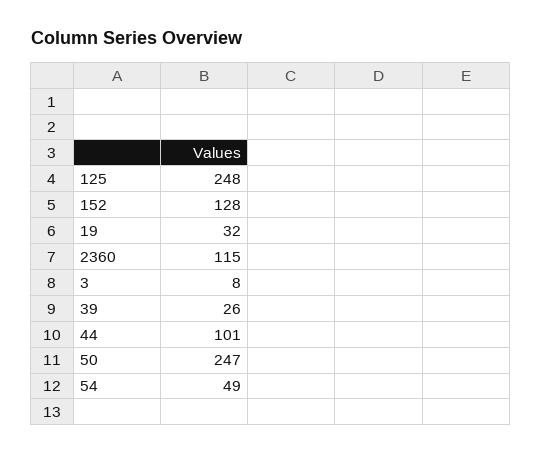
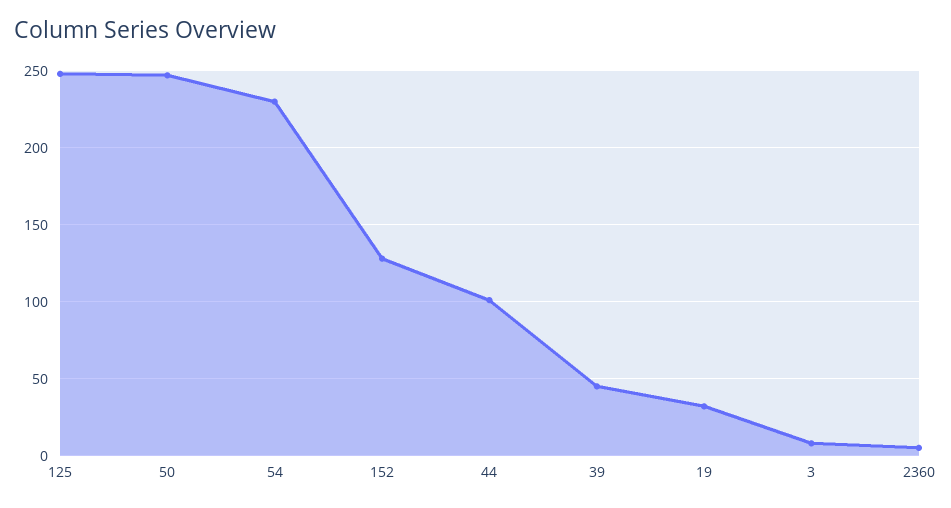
  {
    "125": 248,
    "152": 128,
    "19": 32,
-   "2360": 115,
+   "2360": 5,
    "3": 8,
-   "39": 26,
+   "39": 45,
    "44": 101,
    "50": 247,
-   "54": 49
+   "54": 230
  }

